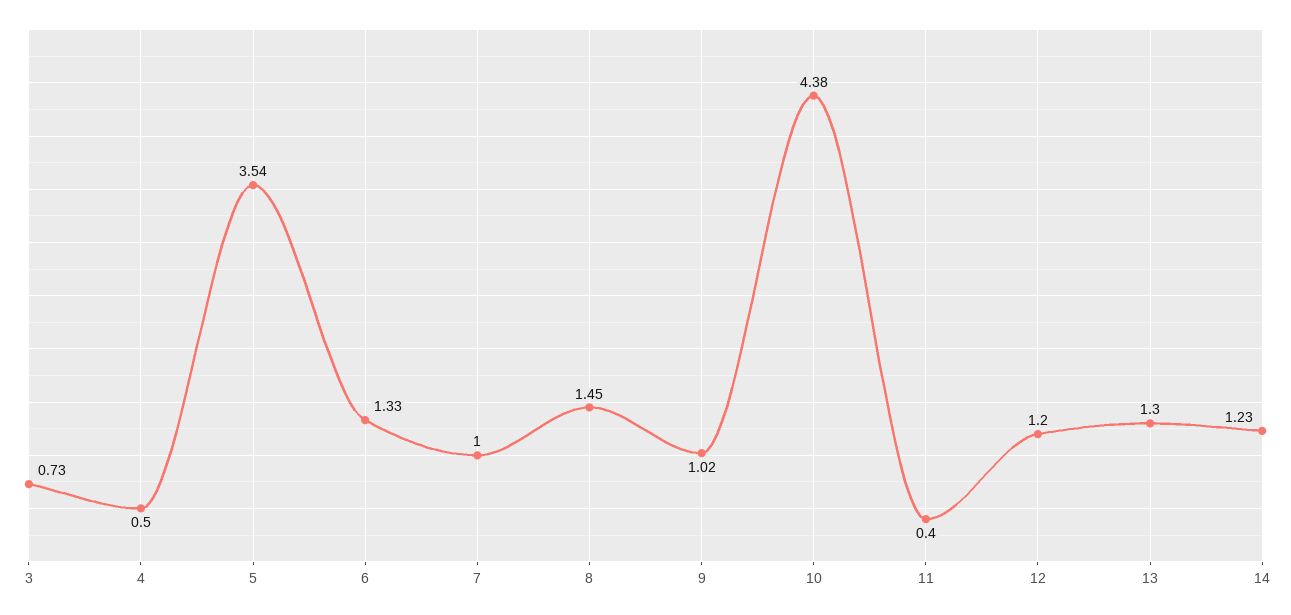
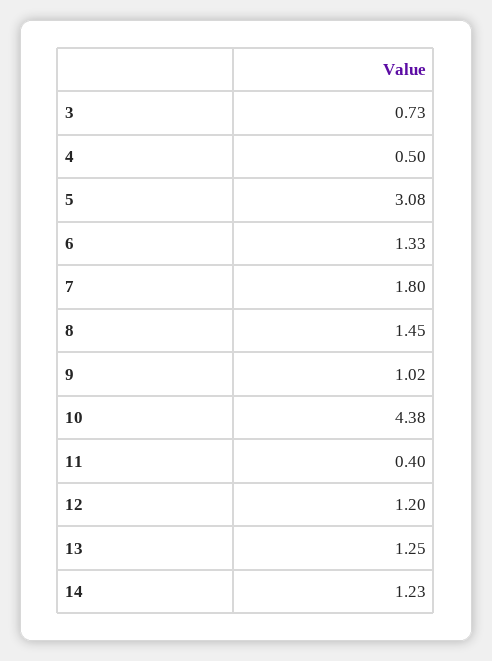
  {
    "3": 0.73,
    "4": 0.5,
-   "5": 3.54,
+   "5": 3.08,
    "6": 1.33,
-   "7": 1,
+   "7": 1.8,
    "8": 1.45,
    "9": 1.02,
    "10": 4.38,
    "11": 0.4,
    "12": 1.2,
-   "13": 1.3,
+   "13": 1.25,
    "14": 1.23
  }

